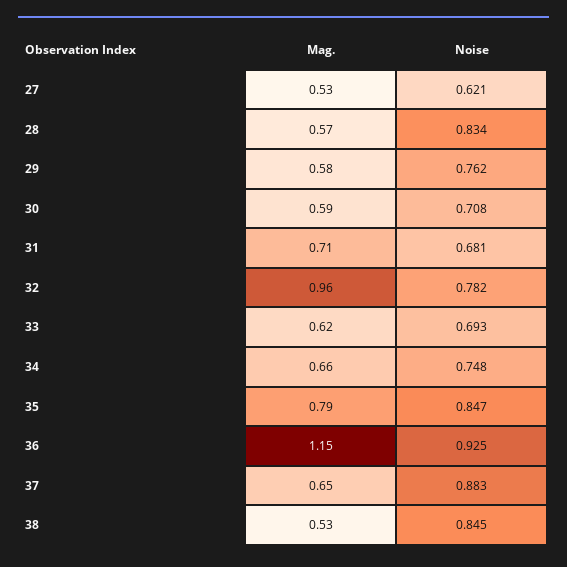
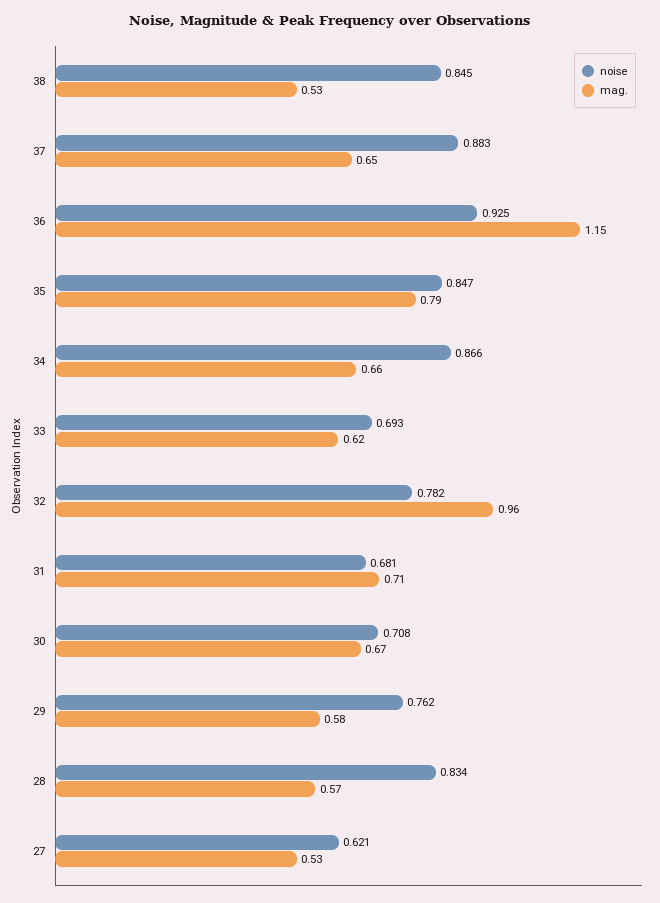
  {
    "Mag.": {
      "27": 0.53,
      "28": 0.57,
      "29": 0.58,
-     "30": 0.59,
+     "30": 0.67,
      "31": 0.71,
      "32": 0.96,
      "33": 0.62,
      "34": 0.66,
      "35": 0.79,
      "36": 1.15,
      "37": 0.65,
      "38": 0.53
    },
    "Noise": {
      "27": 0.621,
      "28": 0.834,
      "29": 0.762,
      "30": 0.708,
      "31": 0.681,
      "32": 0.782,
      "33": 0.693,
-     "34": 0.748,
+     "34": 0.866,
      "35": 0.847,
      "36": 0.925,
      "37": 0.883,
      "38": 0.845
    }
  }

